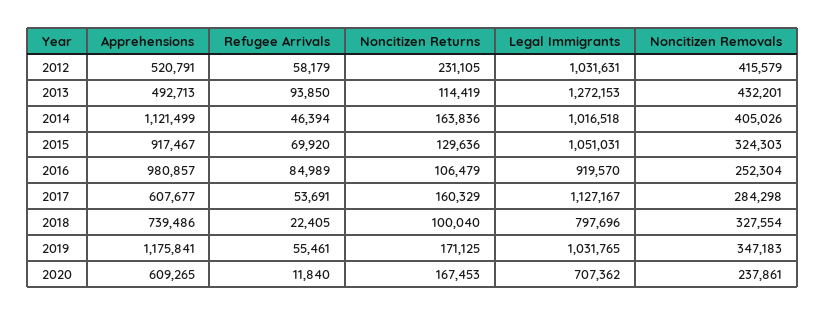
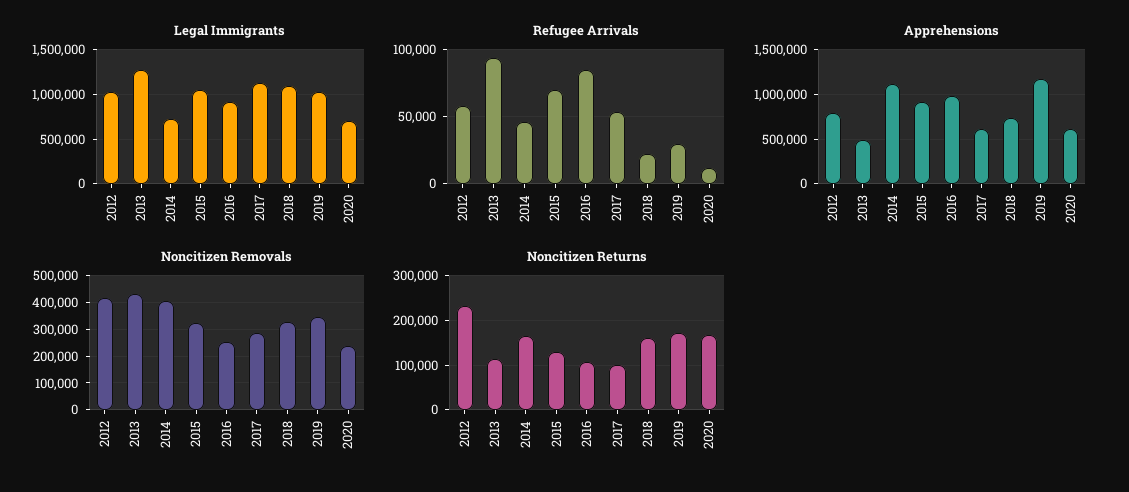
  {
    "Apprehensions": {
-     "2012": 520791,
+     "2012": 800000,
      "2013": 492713,
      "2014": 1121499,
      "2015": 917467,
      "2016": 980857,
      "2017": 607677,
      "2018": 739486,
      "2019": 1175841,
      "2020": 609265
    },
    "Refugee Arrivals": {
      "2012": 58179,
      "2013": 93850,
      "2014": 46394,
      "2015": 69920,
      "2016": 84989,
      "2017": 53691,
      "2018": 22405,
-     "2019": 55461,
+     "2019": 30000,
      "2020": 11840
    },
    "Noncitizen Returns": {
      "2012": 231105,
      "2013": 114419,
      "2014": 163836,
      "2015": 129636,
      "2016": 106479,
-     "2017": 160329,
+     "2017": 100000,
-     "2018": 100040,
+     "2018": 160000,
      "2019": 171125,
      "2020": 167453
    },
    "Legal Immigrants": {
      "2012": 1031631,
      "2013": 1272153,
-     "2014": 1016518,
+     "2014": 700000,
      "2015": 1051031,
      "2016": 919570,
      "2017": 1127167,
-     "2018": 797696,
+     "2018": 1100000,
      "2019": 1031765,
      "2020": 707362
    },
    "Noncitizen Removals": {
      "2012": 415579,
      "2013": 432201,
      "2014": 405026,
      "2015": 324303,
      "2016": 252304,
      "2017": 284298,
      "2018": 327554,
      "2019": 347183,
      "2020": 237861
    }
  }

